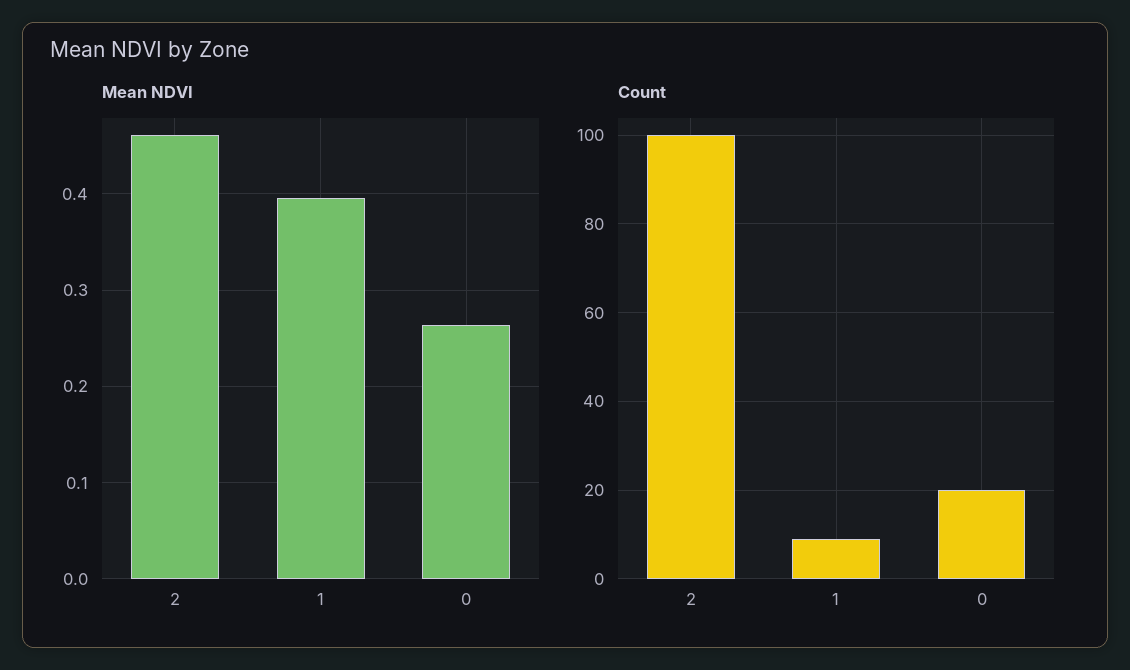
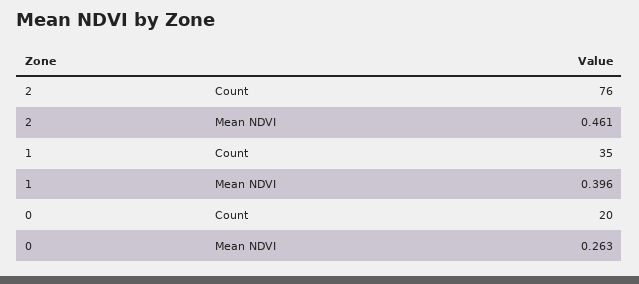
  {
    "Mean NDVI": {
      "2": 0.461,
      "1": 0.396,
      "0": 0.263
    },
    "Count": {
-     "2": 100,
+     "2": 76,
-     "1": 10,
+     "1": 35,
      "0": 20
    }
  }

